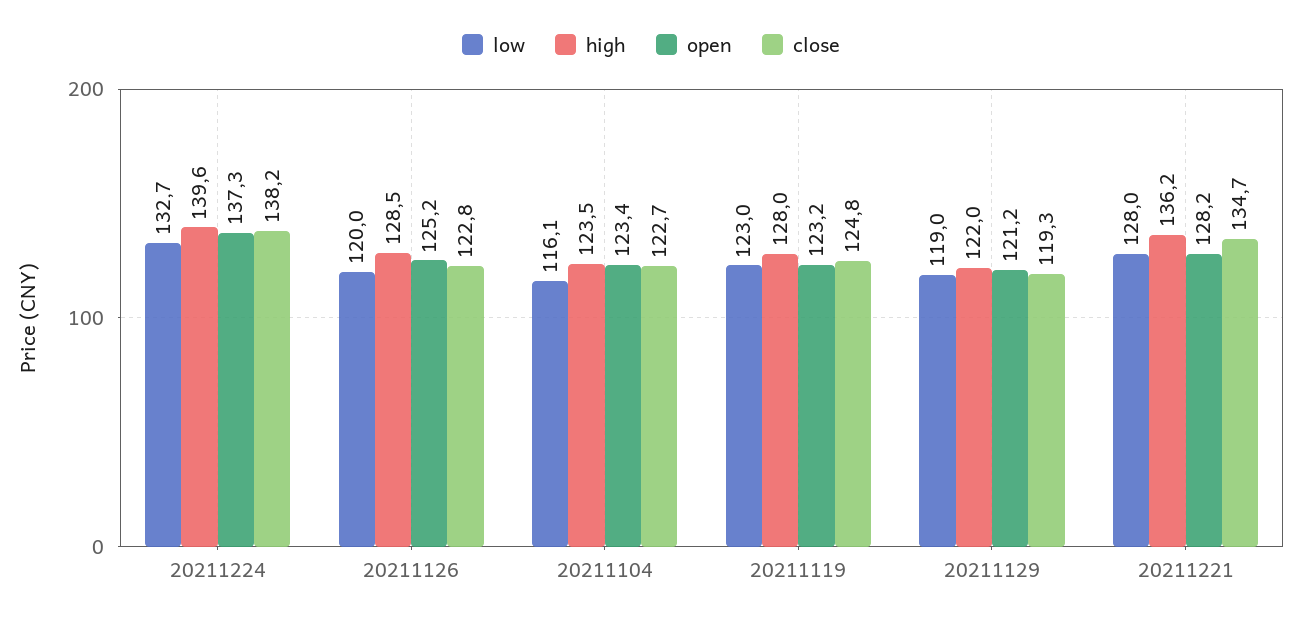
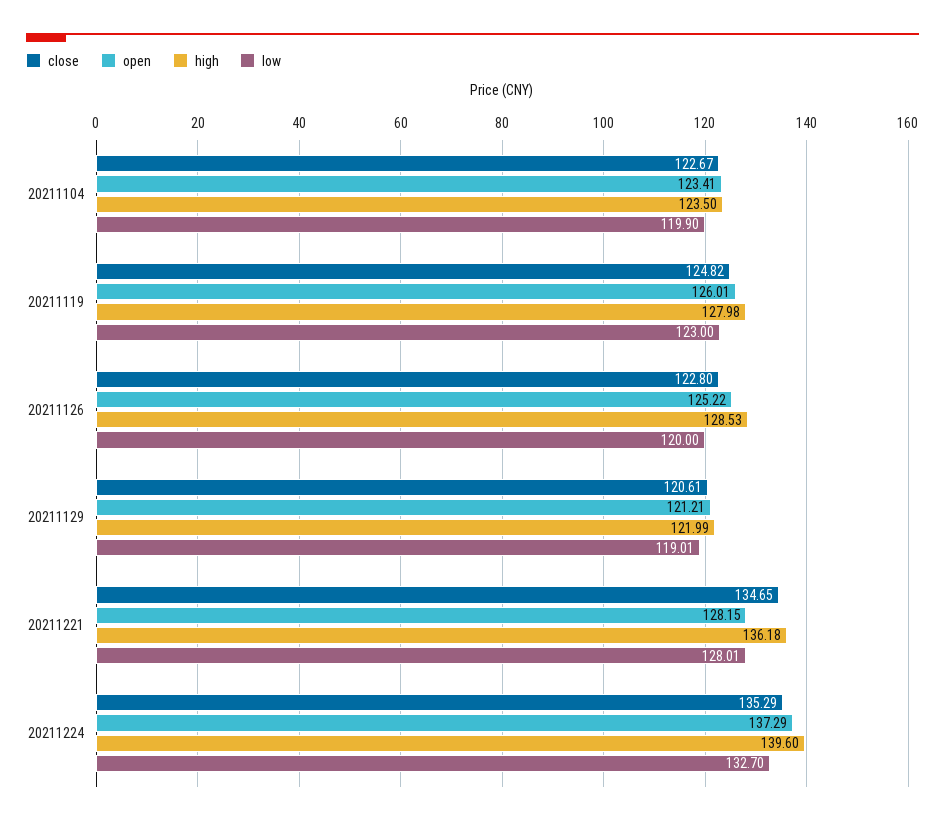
  {
    "low": {
      "20211224": 132.7,
      "20211126": 120,
-     "20211104": 116.1,
+     "20211104": 119.9,
      "20211119": 123,
      "20211129": 119.01,
      "20211221": 128.01
    },
    "high": {
      "20211224": 139.6,
      "20211126": 128.53,
      "20211104": 123.5,
      "20211119": 127.98,
      "20211129": 121.99,
      "20211221": 136.18
    },
    "open": {
      "20211224": 137.29,
      "20211126": 125.22,
      "20211104": 123.41,
-     "20211119": 123.2,
+     "20211119": 126.01,
      "20211129": 121.21,
      "20211221": 128.15
    },
    "close": {
-     "20211224": 138.2,
+     "20211224": 135.29,
      "20211126": 122.8,
      "20211104": 122.67,
      "20211119": 124.82,
-     "20211129": 119.3,
+     "20211129": 120.61,
      "20211221": 134.65
    }
  }

